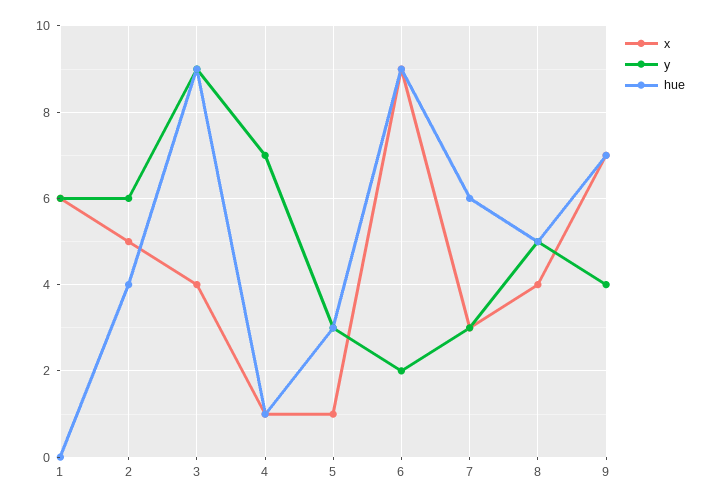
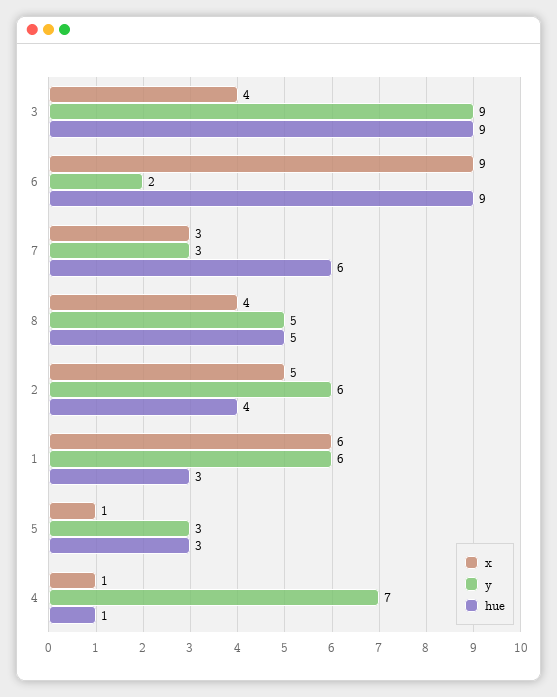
  {
    "x": {
      "1": 6,
      "2": 5,
      "3": 4,
      "4": 1,
      "5": 1,
      "6": 9,
      "7": 3,
-     "8": 4,
+     "8": 4
-     "9": 7
    },
    "y": {
      "1": 6,
      "2": 6,
      "3": 9,
      "4": 7,
      "5": 3,
      "6": 2,
      "7": 3,
-     "8": 5,
+     "8": 5
-     "9": 4
    },
    "hue": {
-     "1": 0,
+     "1": 3,
      "2": 4,
      "3": 9,
      "4": 1,
      "5": 3,
      "6": 9,
      "7": 6,
-     "8": 5,
+     "8": 5
-     "9": 7
    }
  }

